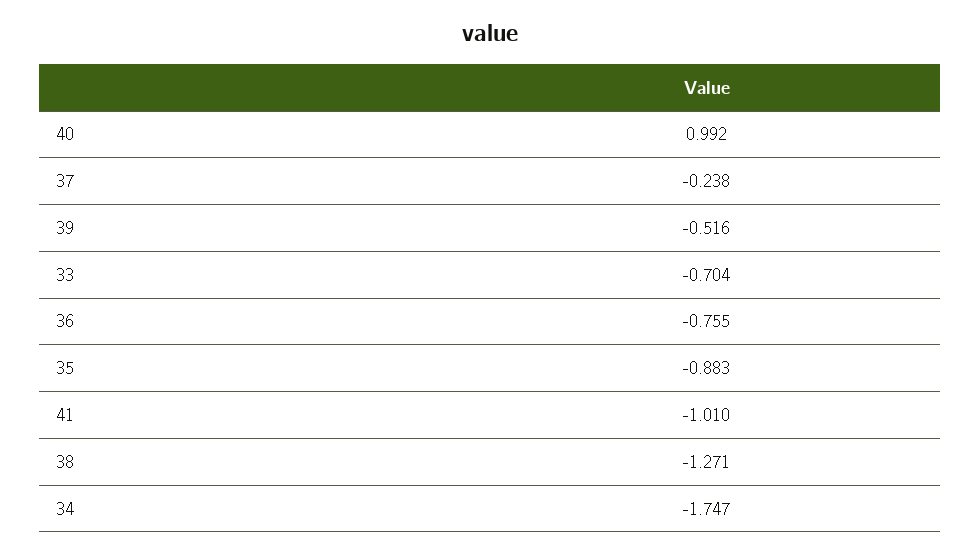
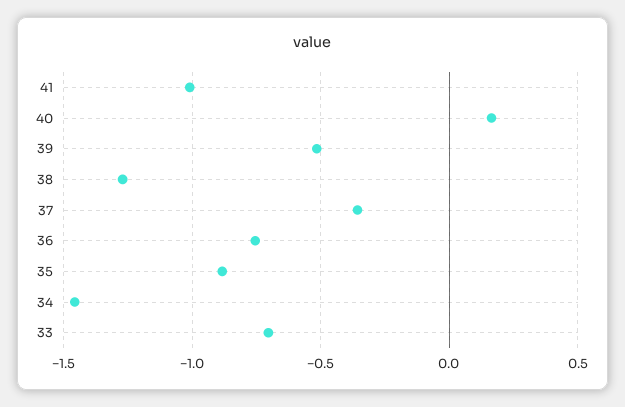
  {
-   "40": 0.992,
+   "40": 0.15,
-   "37": -0.238,
+   "37": -0.35,
    "39": -0.516,
    "33": -0.704,
    "36": -0.755,
    "35": -0.883,
    "41": -1.01,
    "38": -1.271,
-   "34": -1.747
+   "34": -1.45
  }

